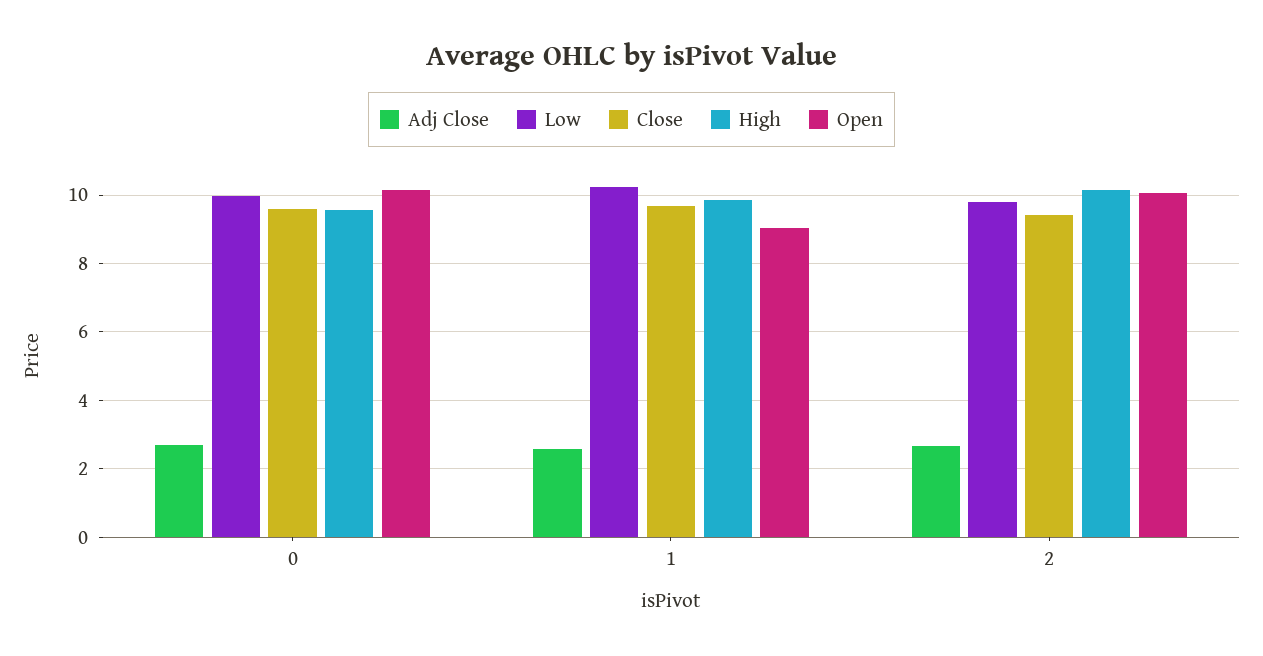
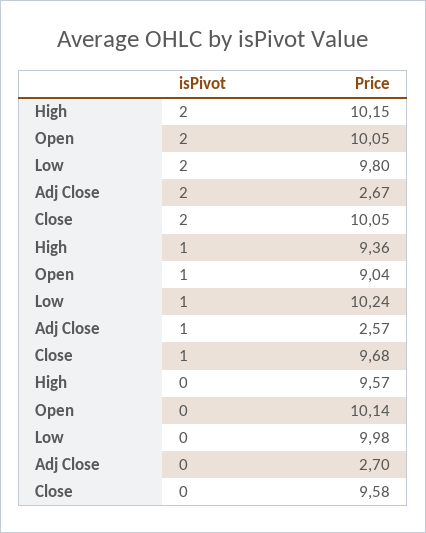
  {
    "Adj Close": {
      "0": 2.7,
      "1": 2.57,
      "2": 2.67
    },
    "Low": {
      "0": 9.98,
      "1": 10.24,
      "2": 9.8
    },
    "Close": {
      "0": 9.58,
      "1": 9.68,
-     "2": 9.4
+     "2": 10.05
    },
    "High": {
      "0": 9.57,
-     "1": 9.8,
+     "1": 9.36,
      "2": 10.15
    },
    "Open": {
      "0": 10.14,
      "1": 9.04,
      "2": 10.05
    }
  }

